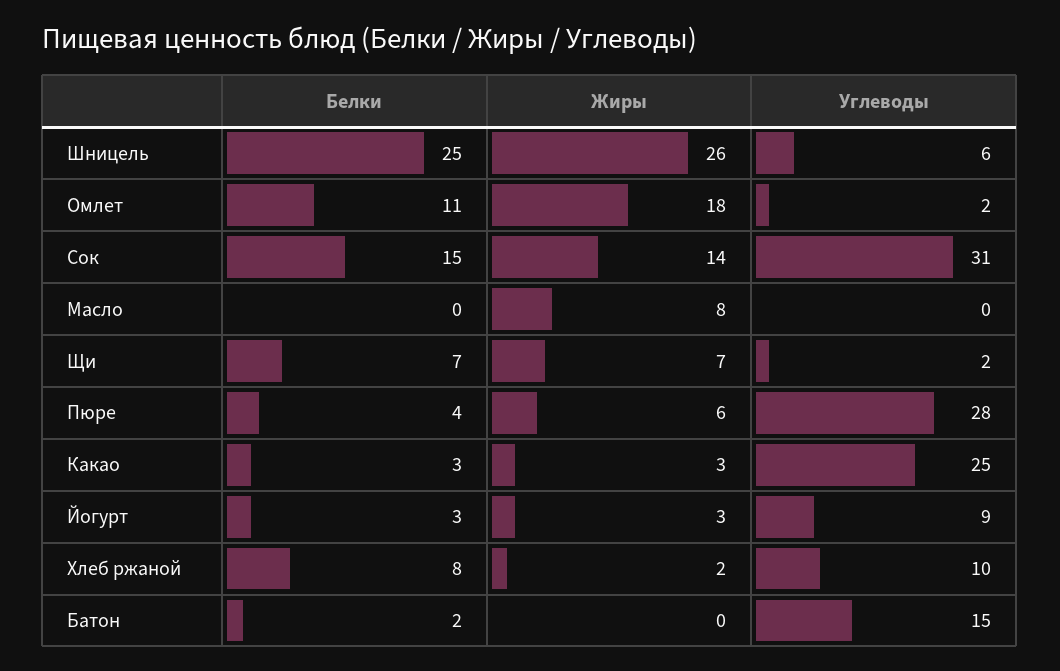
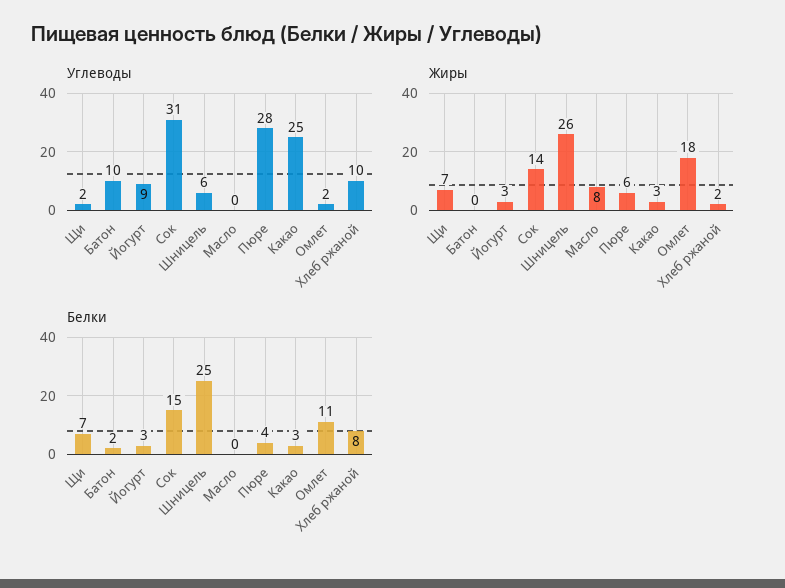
  {
    "Белки": {
      "Шницель": 25,
      "Омлет": 11,
      "Сок": 15,
      "Масло": 0,
      "Щи": 7,
      "Пюре": 4,
      "Какао": 3,
      "Йогурт": 3,
      "Хлеб ржаной": 8,
      "Батон": 2
    },
    "Жиры": {
      "Шницель": 26,
      "Омлет": 18,
      "Сок": 14,
      "Масло": 8,
      "Щи": 7,
      "Пюре": 6,
      "Какао": 3,
      "Йогурт": 3,
      "Хлеб ржаной": 2,
      "Батон": 0
    },
    "Углеводы": {
      "Шницель": 6,
      "Омлет": 2,
      "Сок": 31,
      "Масло": 0,
      "Щи": 2,
      "Пюре": 28,
      "Какао": 25,
      "Йогурт": 9,
      "Хлеб ржаной": 10,
-     "Батон": 15
+     "Батон": 10
    }
  }

